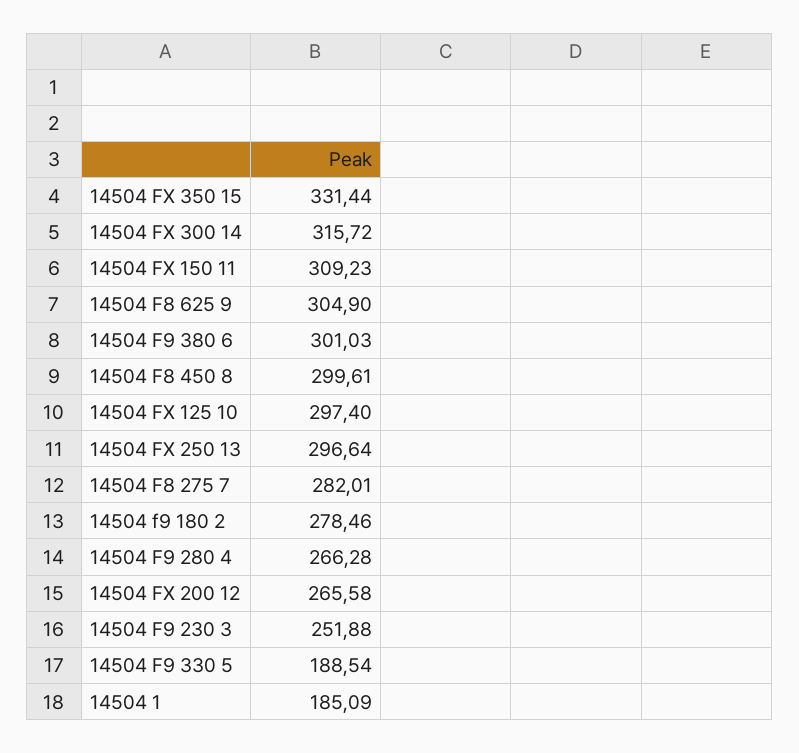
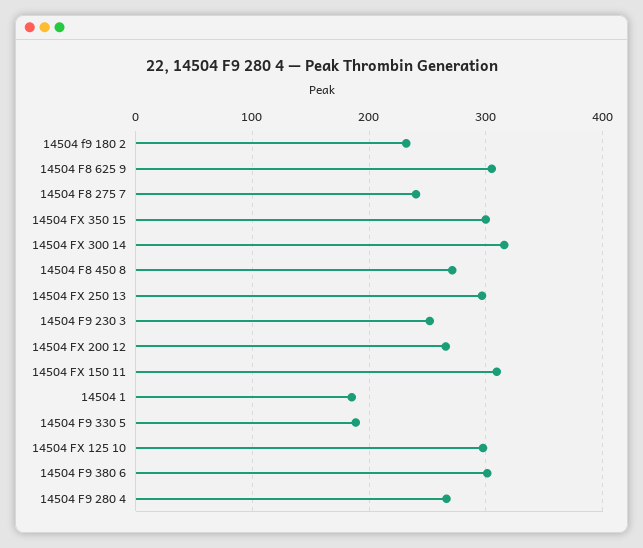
  {
-   "14504 FX 350 15": 331.44,
+   "14504 FX 350 15": 300,
    "14504 FX 300 14": 315.72,
    "14504 FX 150 11": 309.23,
    "14504 F8 625 9": 304.9,
    "14504 F9 380 6": 301.03,
-   "14504 F8 450 8": 299.61,
+   "14504 F8 450 8": 270,
    "14504 FX 125 10": 297.4,
    "14504 FX 250 13": 296.64,
-   "14504 F8 275 7": 282.01,
+   "14504 F8 275 7": 240,
-   "14504 f9 180 2": 278.46,
+   "14504 f9 180 2": 230,
    "14504 F9 280 4": 266.28,
    "14504 FX 200 12": 265.58,
    "14504 F9 230 3": 251.88,
    "14504 F9 330 5": 188.54,
    "14504 1": 185.09
  }

